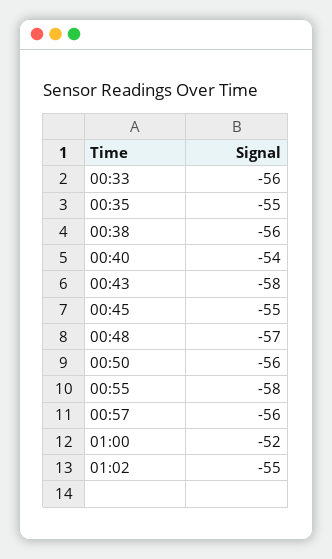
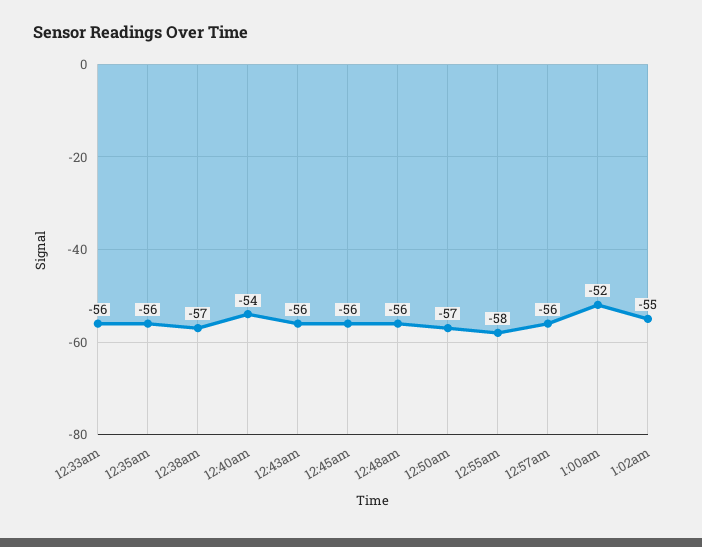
  {
    "00:33": -56,
-   "00:35": -55,
+   "00:35": -56,
-   "00:38": -56,
+   "00:38": -57,
    "00:40": -54,
-   "00:43": -58,
+   "00:43": -56,
-   "00:45": -55,
+   "00:45": -56,
-   "00:48": -57,
+   "00:48": -56,
-   "00:50": -56,
+   "00:50": -57,
    "00:55": -58,
    "00:57": -56,
    "01:00": -52,
    "01:02": -55
  }

